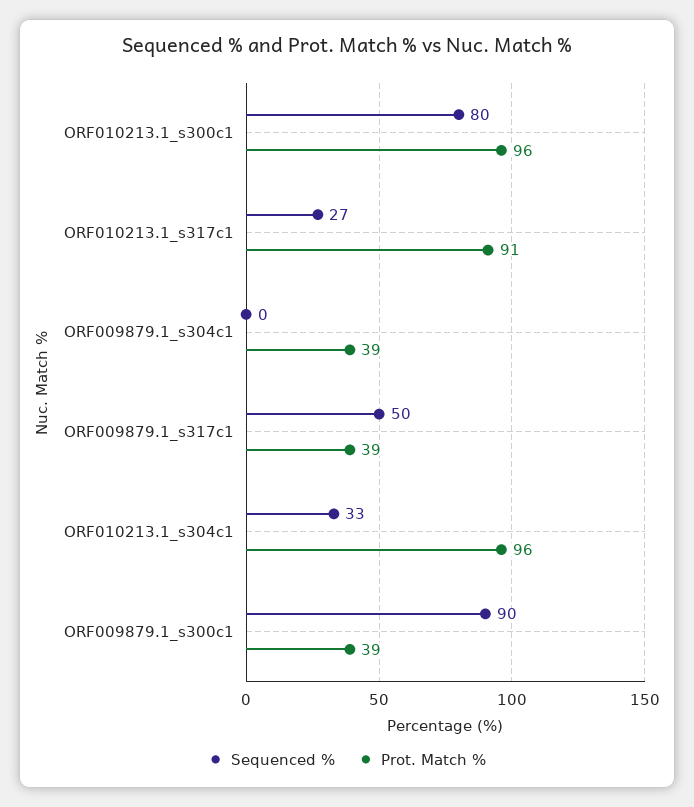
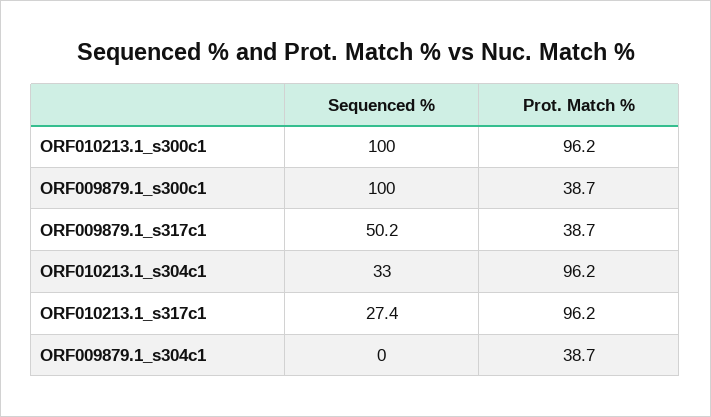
  {
    "Sequenced %": {
-     "ORF010213.1_s300c1": 80,
+     "ORF010213.1_s300c1": 100,
      "ORF010213.1_s317c1": 27.4,
      "ORF009879.1_s304c1": 0,
      "ORF009879.1_s317c1": 50.2,
      "ORF010213.1_s304c1": 33,
-     "ORF009879.1_s300c1": 90
+     "ORF009879.1_s300c1": 100
    },
    "Prot. Match %": {
      "ORF010213.1_s300c1": 96.2,
-     "ORF010213.1_s317c1": 91,
+     "ORF010213.1_s317c1": 96.2,
      "ORF009879.1_s304c1": 38.7,
      "ORF009879.1_s317c1": 38.7,
      "ORF010213.1_s304c1": 96.2,
      "ORF009879.1_s300c1": 38.7
    }
  }

